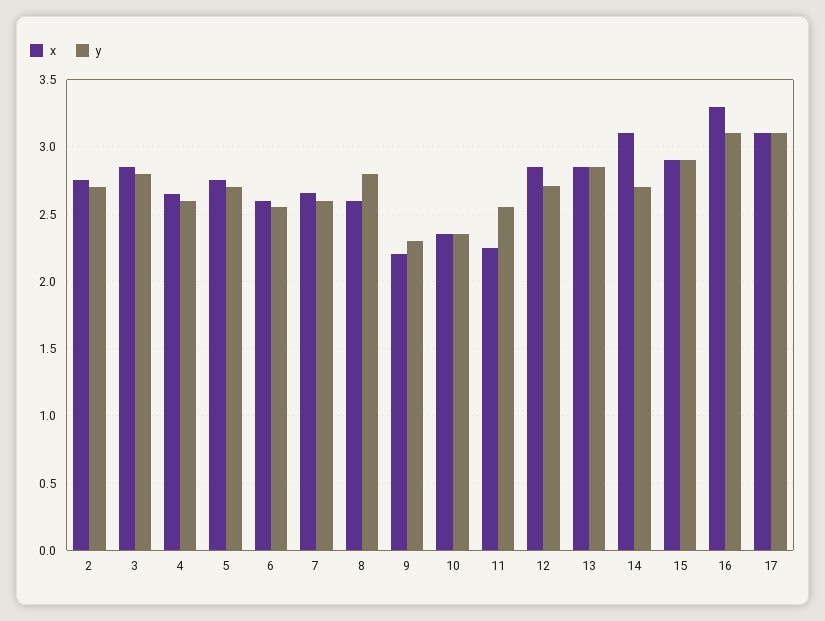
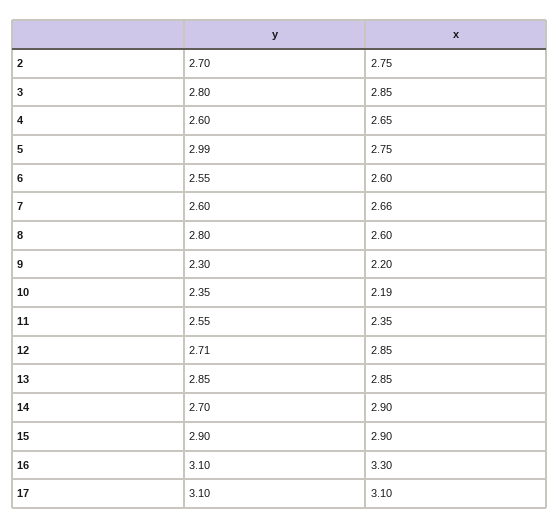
  {
    "x": {
      "2": 2.75,
      "3": 2.85,
      "4": 2.65,
      "5": 2.75,
      "6": 2.6,
      "7": 2.66,
      "8": 2.6,
      "9": 2.2,
-     "10": 2.35,
+     "10": 2.19,
-     "11": 2.25,
+     "11": 2.35,
      "12": 2.85,
      "13": 2.85,
-     "14": 3.1,
+     "14": 2.9,
      "15": 2.9,
      "16": 3.3,
      "17": 3.1
    },
    "y": {
      "2": 2.7,
      "3": 2.8,
      "4": 2.6,
-     "5": 2.7,
+     "5": 2.99,
      "6": 2.55,
      "7": 2.6,
      "8": 2.8,
      "9": 2.3,
      "10": 2.35,
      "11": 2.55,
      "12": 2.71,
      "13": 2.85,
      "14": 2.7,
      "15": 2.9,
      "16": 3.1,
      "17": 3.1
    }
  }

